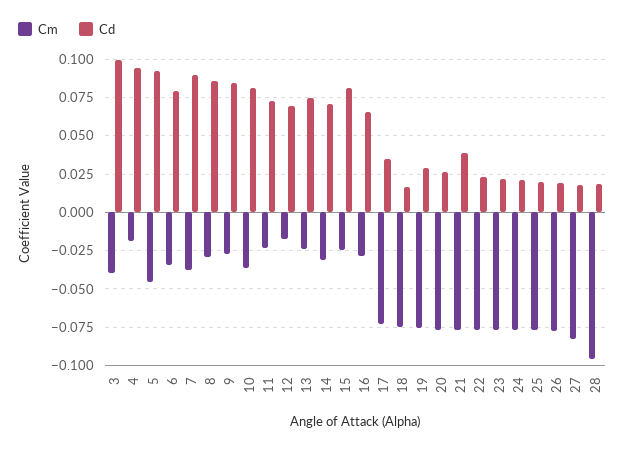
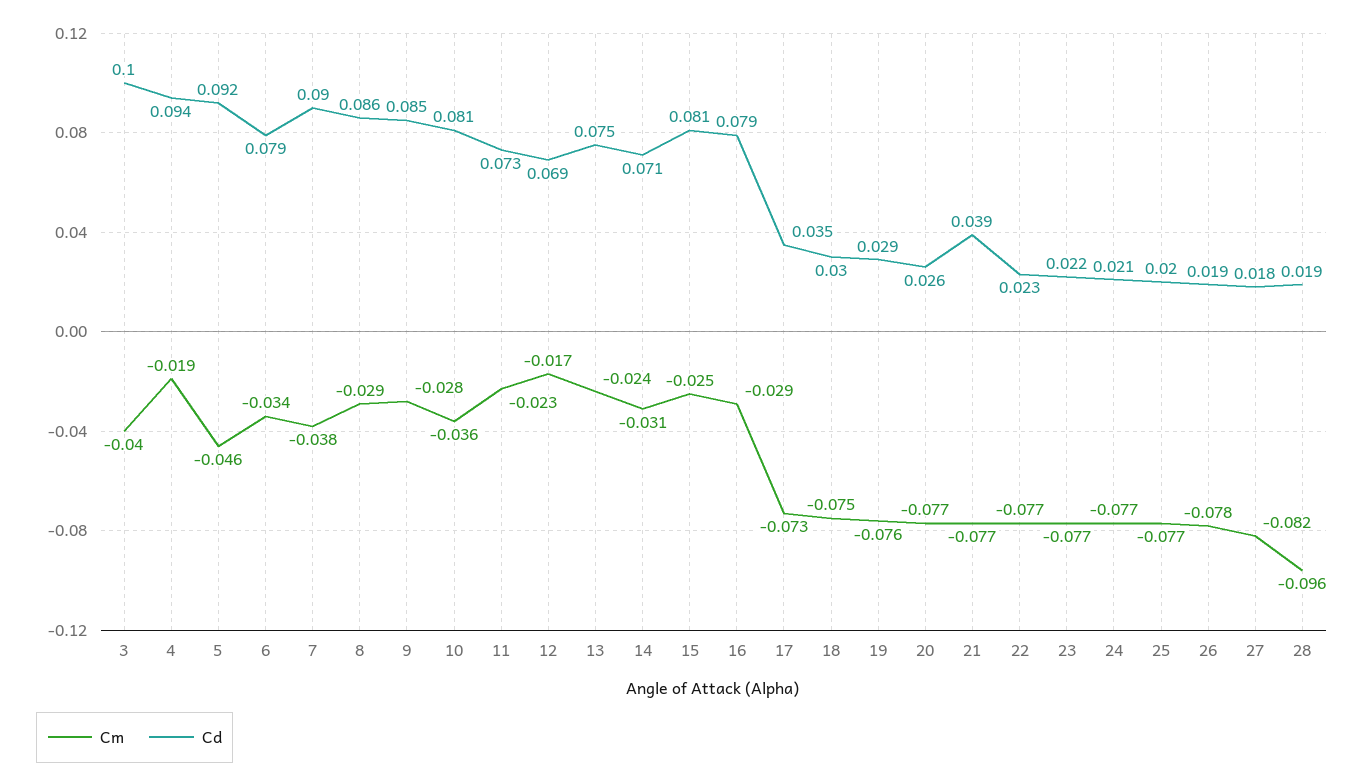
  {
    "Cm": {
      "3": -0.04,
      "4": -0.019,
      "5": -0.046,
      "6": -0.034,
      "7": -0.038,
      "8": -0.029,
      "9": -0.028,
      "10": -0.036,
      "11": -0.023,
      "12": -0.017,
      "13": -0.024,
      "14": -0.031,
      "15": -0.025,
      "16": -0.029,
      "17": -0.073,
      "18": -0.075,
      "19": -0.076,
      "20": -0.077,
      "21": -0.077,
      "22": -0.077,
      "23": -0.077,
      "24": -0.077,
      "25": -0.077,
      "26": -0.078,
      "27": -0.082,
      "28": -0.096
    },
    "Cd": {
      "3": 0.1,
      "4": 0.094,
      "5": 0.092,
      "6": 0.079,
      "7": 0.09,
      "8": 0.086,
      "9": 0.085,
      "10": 0.081,
      "11": 0.073,
      "12": 0.069,
      "13": 0.075,
      "14": 0.071,
      "15": 0.081,
-     "16": 0.065,
+     "16": 0.079,
      "17": 0.035,
-     "18": 0.015,
+     "18": 0.03,
      "19": 0.029,
      "20": 0.026,
      "21": 0.039,
      "22": 0.023,
      "23": 0.022,
      "24": 0.021,
      "25": 0.02,
      "26": 0.019,
      "27": 0.018,
      "28": 0.019
    }
  }

